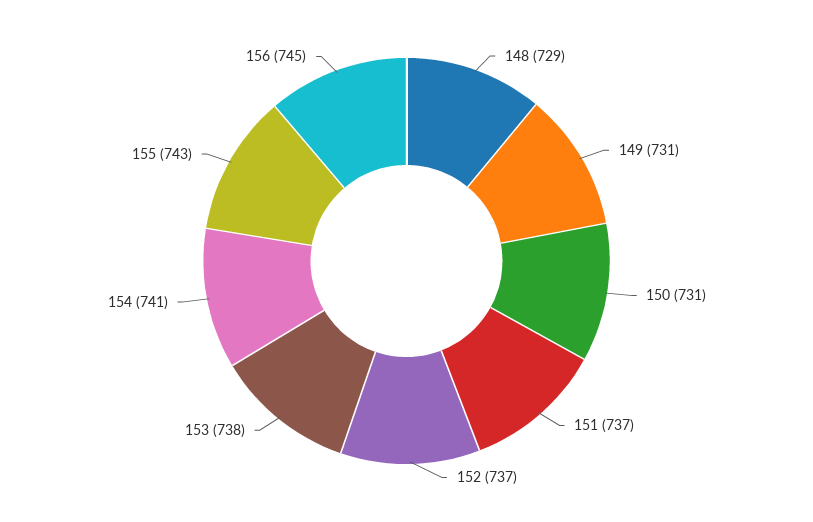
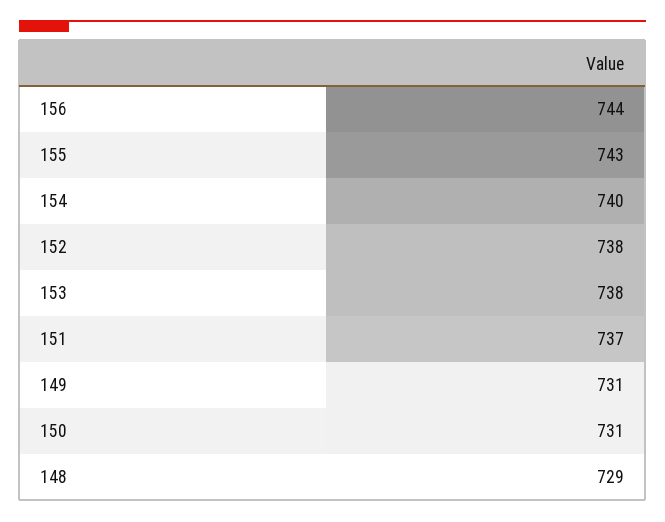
  {
    "148": 729,
    "149": 731,
    "150": 731,
    "151": 737,
-   "152": 737,
+   "152": 738,
    "153": 738,
-   "154": 741,
+   "154": 740,
    "155": 743,
-   "156": 745
+   "156": 744
  }

